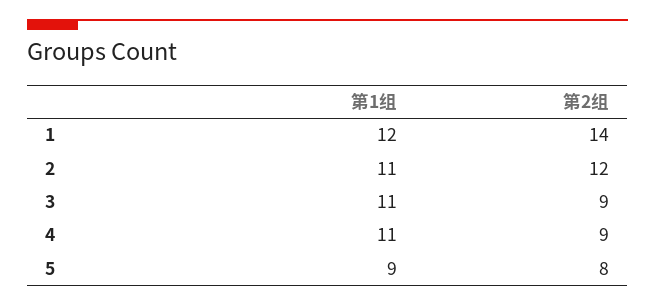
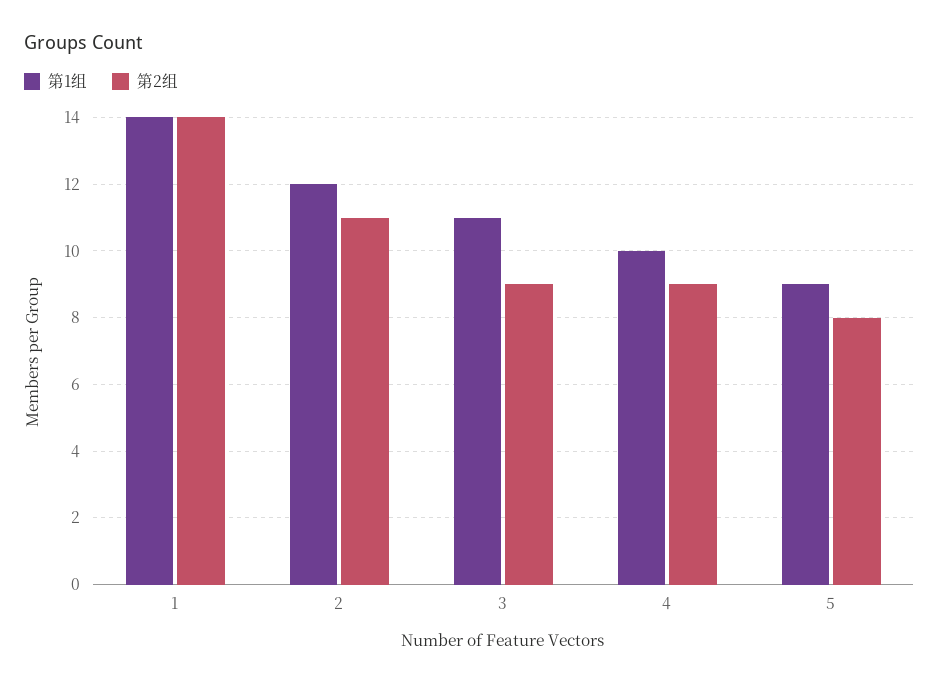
  {
    "第1组": {
-     "1": 12,
+     "1": 14,
-     "2": 11,
+     "2": 12,
      "3": 11,
-     "4": 11,
+     "4": 10,
      "5": 9
    },
    "第2组": {
      "1": 14,
-     "2": 12,
+     "2": 11,
      "3": 9,
      "4": 9,
      "5": 8
    }
  }

